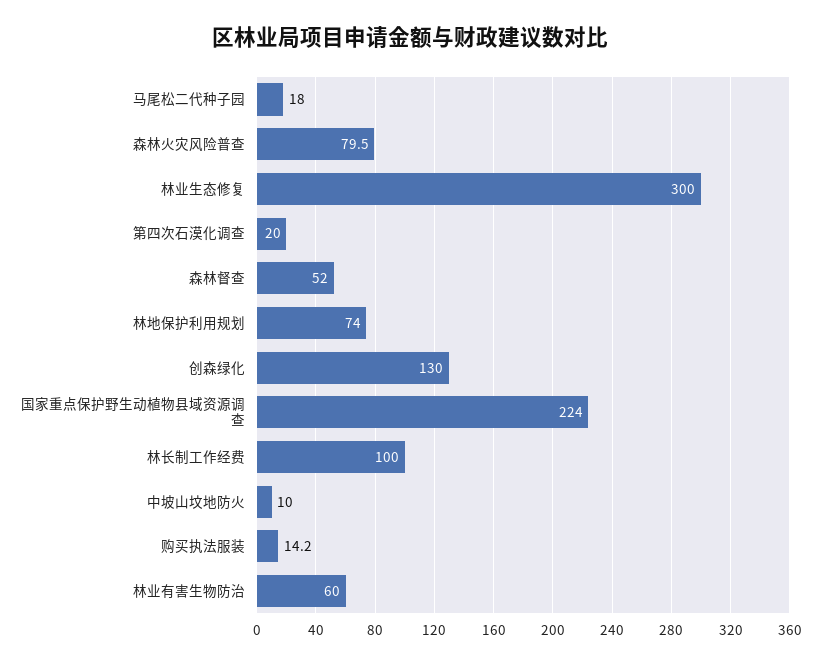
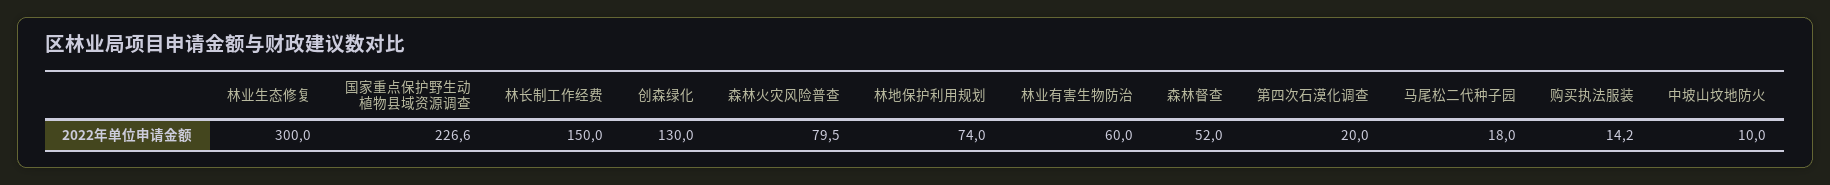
  {
    "马尾松二代种子园": 18,
    "森林火灾风险普查": 79.5,
    "林业生态修复": 300,
    "第四次石漠化调查": 20,
    "森林督查": 52,
    "林地保护利用规划": 74,
    "创森绿化": 130,
-   "国家重点保护野生动植物县域资源调查": 224,
+   "国家重点保护野生动植物县域资源调查": 226.6,
-   "林长制工作经费": 100,
+   "林长制工作经费": 150,
    "中坡山坟地防火": 10,
    "购买执法服装": 14.2,
    "林业有害生物防治": 60
  }

